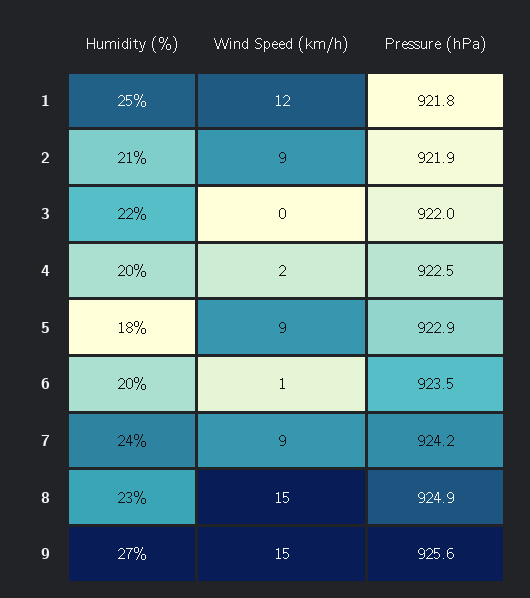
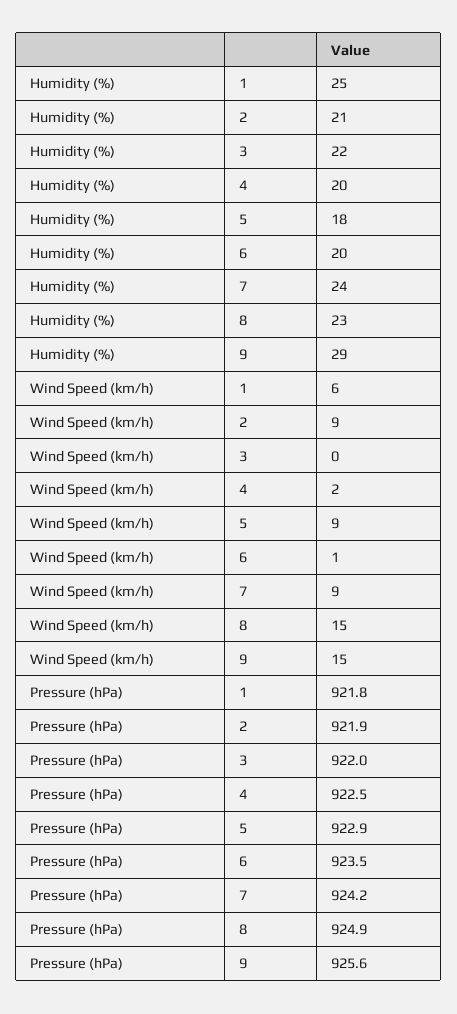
  {
    "Humidity (%)": {
      "1": 25,
      "2": 21,
      "3": 22,
      "4": 20,
      "5": 18,
      "6": 20,
      "7": 24,
      "8": 23,
-     "9": 27
+     "9": 29
    },
    "Wind Speed (km/h)": {
-     "1": 12,
+     "1": 6,
      "2": 9,
      "3": 0,
      "4": 2,
      "5": 9,
      "6": 1,
      "7": 9,
      "8": 15,
      "9": 15
    },
    "Pressure (hPa)": {
      "1": 921.8,
      "2": 921.9,
      "3": 922,
      "4": 922.5,
      "5": 922.9,
      "6": 923.5,
      "7": 924.2,
      "8": 924.9,
      "9": 925.6
    }
  }

